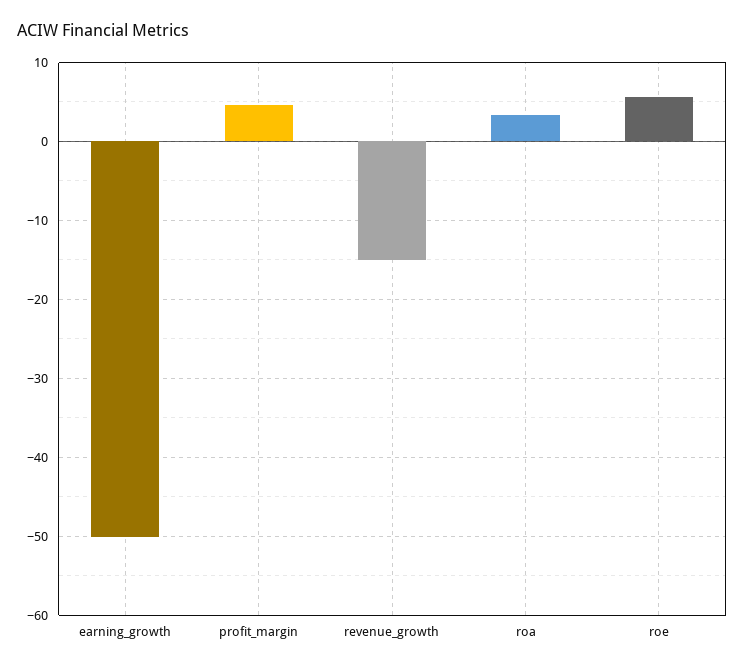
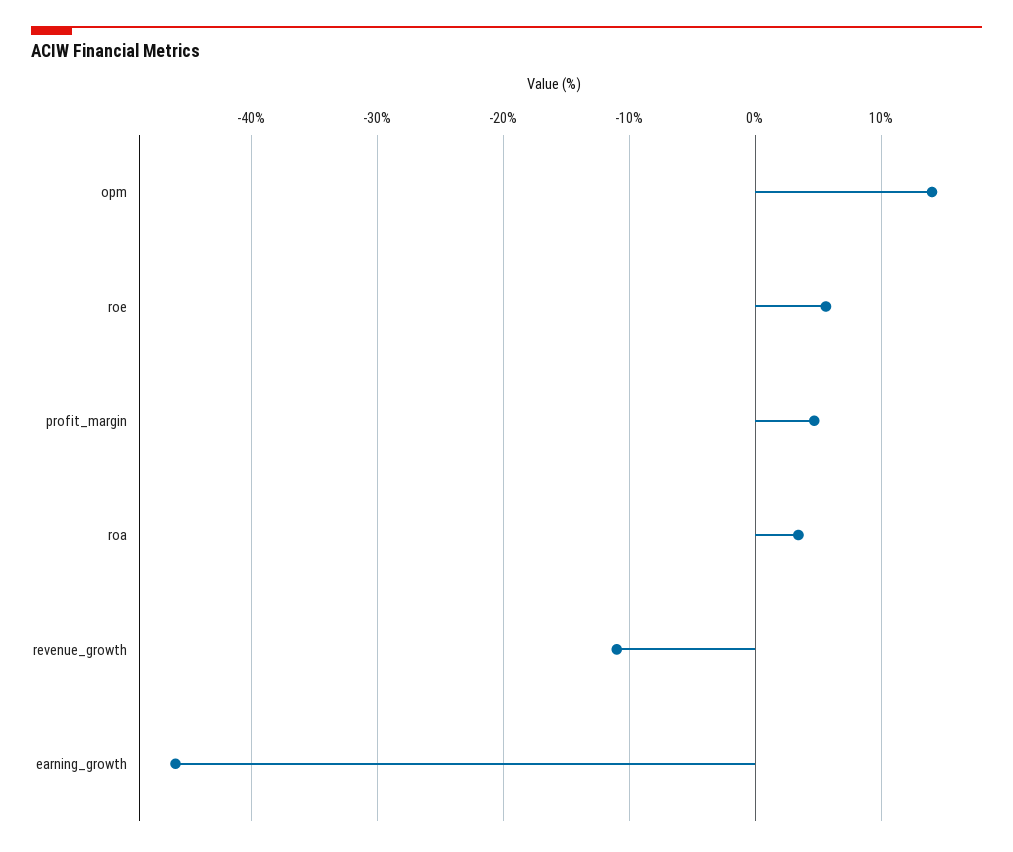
  {
-   "earning_growth": -50,
+   "earning_growth": -46,
    "profit_margin": 5,
-   "revenue_growth": -15,
+   "revenue_growth": -11,
    "roa": 3,
-   "roe": 6
+   "roe": 6,
+   "opm": 14
  }

